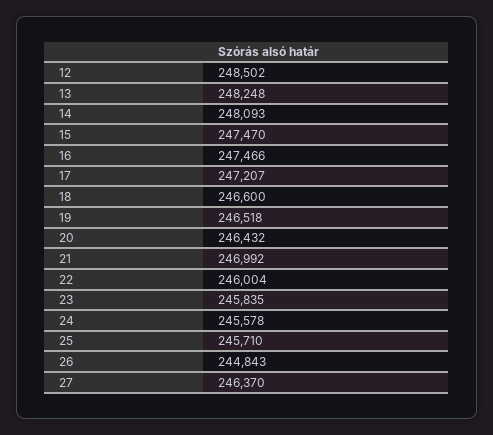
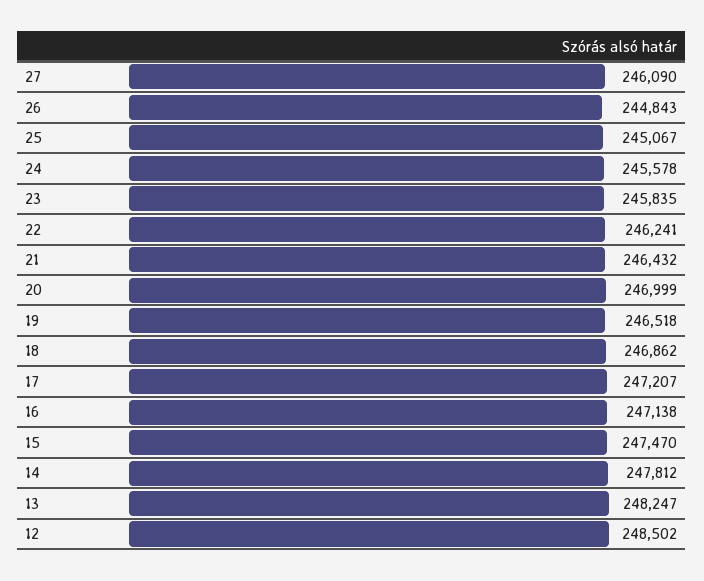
  {
    "12": 248502,
-   "13": 248248,
+   "13": 248247,
-   "14": 248093,
+   "14": 247812,
    "15": 247470,
-   "16": 247466,
+   "16": 247138,
    "17": 247207,
-   "18": 246600,
+   "18": 246862,
    "19": 246518,
-   "20": 246432,
+   "20": 246999,
-   "21": 246992,
+   "21": 246432,
-   "22": 246004,
+   "22": 246241,
    "23": 245835,
    "24": 245578,
-   "25": 245710,
+   "25": 245067,
    "26": 244843,
-   "27": 246370
+   "27": 246090
  }

